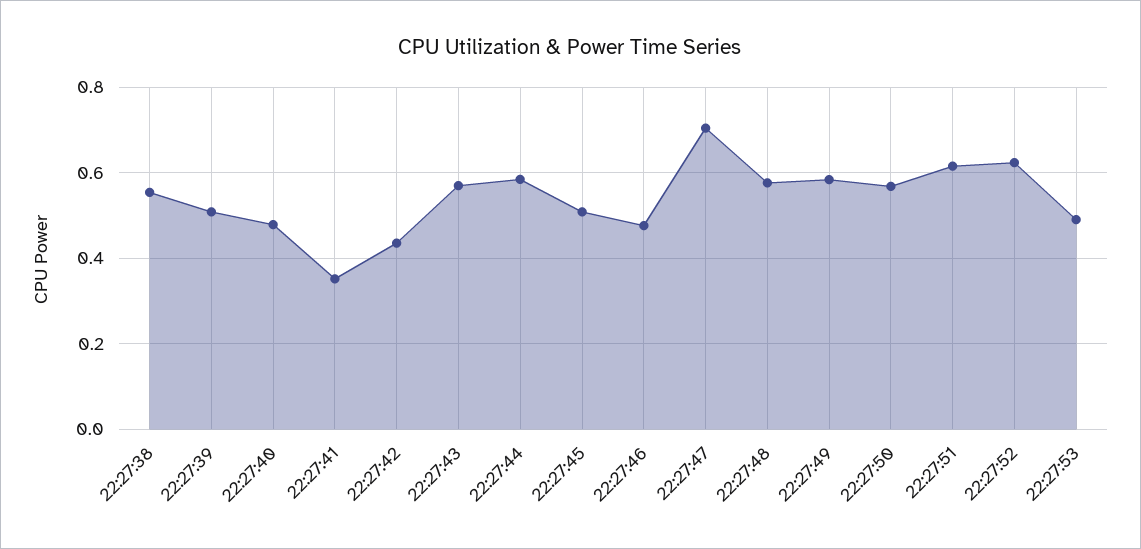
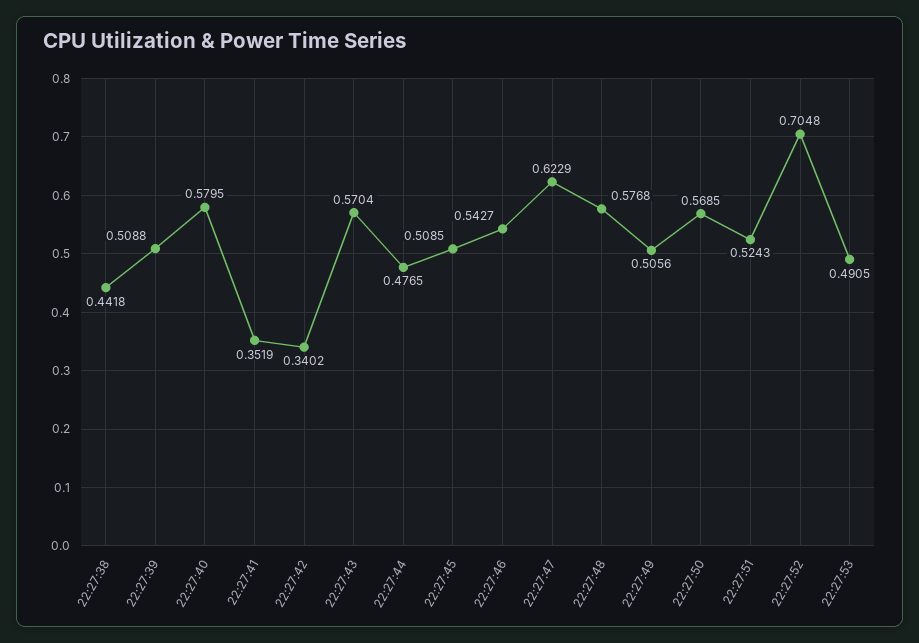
  {
-   "22:27:38": 0.56,
+   "22:27:38": 0.4418,
    "22:27:39": 0.5088,
-   "22:27:40": 0.48,
+   "22:27:40": 0.5795,
    "22:27:41": 0.3519,
-   "22:27:42": 0.44,
+   "22:27:42": 0.3402,
    "22:27:43": 0.5704,
-   "22:27:44": 0.58,
+   "22:27:44": 0.4765,
    "22:27:45": 0.5085,
-   "22:27:46": 0.48,
+   "22:27:46": 0.5427,
-   "22:27:47": 0.7,
+   "22:27:47": 0.6229,
    "22:27:48": 0.5768,
-   "22:27:49": 0.58,
+   "22:27:49": 0.5056,
    "22:27:50": 0.5685,
-   "22:27:51": 0.62,
+   "22:27:51": 0.5243,
-   "22:27:52": 0.62,
+   "22:27:52": 0.7048,
    "22:27:53": 0.4905
  }

